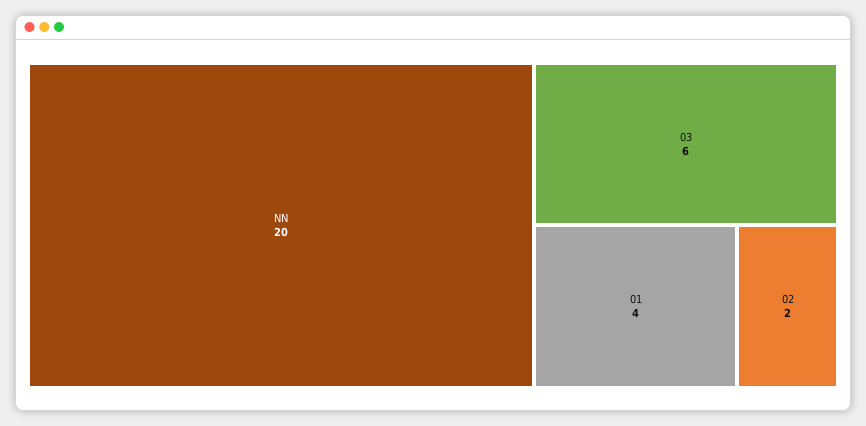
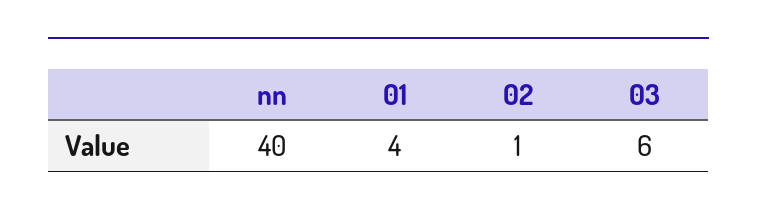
  {
-   "NN": 20,
+   "NN": 40,
    "03": 6,
    "01": 4,
-   "02": 2
+   "02": 1
  }

